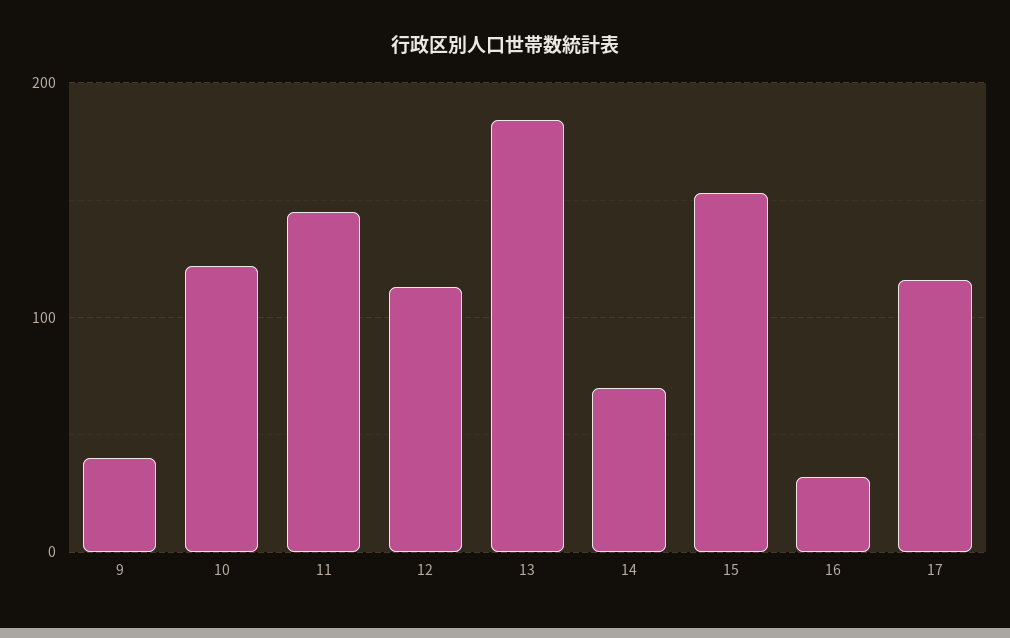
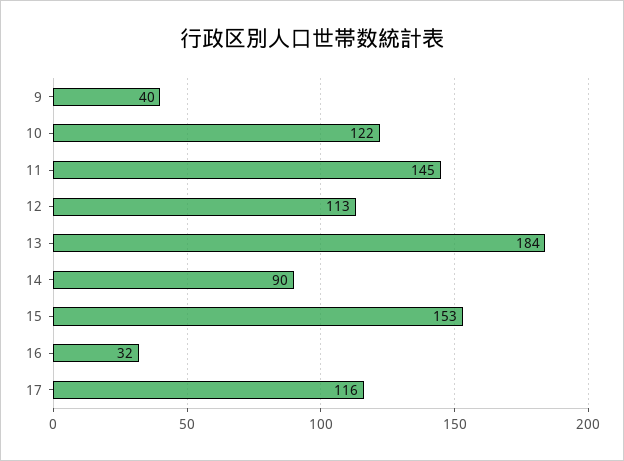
  {
    "9": 40,
    "10": 122,
    "11": 145,
    "12": 113,
    "13": 184,
-   "14": 70,
+   "14": 90,
    "15": 153,
    "16": 32,
    "17": 116
  }

